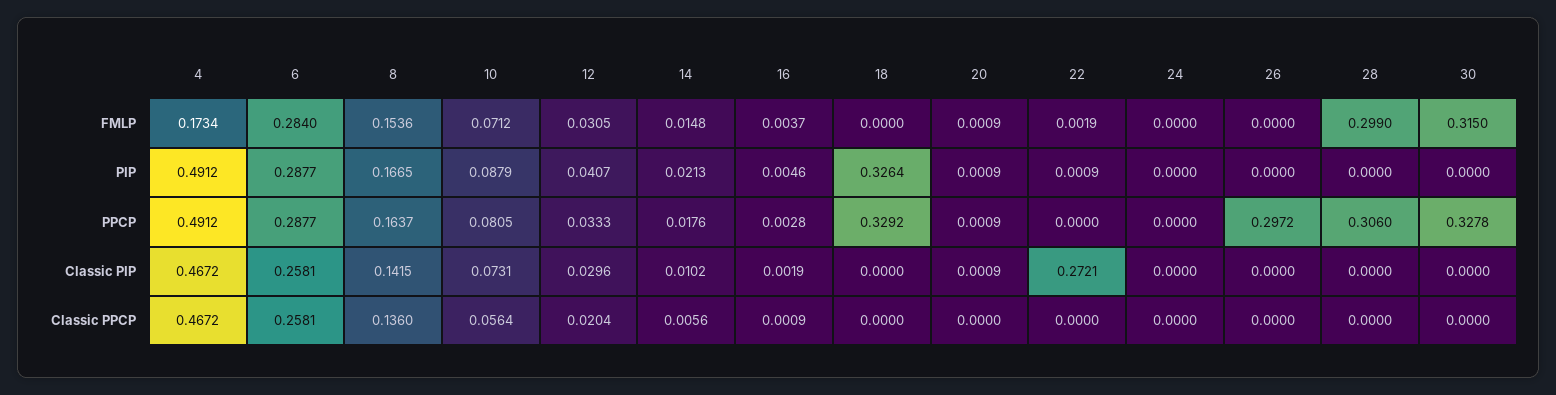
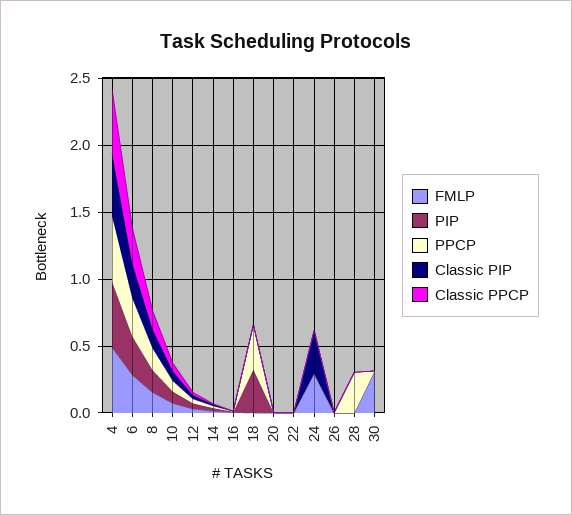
  {
    "FMLP": {
-     "4": 0.1734,
+     "4": 0.5,
      "6": 0.284,
      "8": 0.1536,
      "10": 0.0712,
      "12": 0.0305,
      "14": 0.0148,
      "16": 0.0037,
      "18": 0,
      "20": 0.0009,
      "22": 0.0019,
-     "24": 0,
+     "24": 0.3,
      "26": 0,
-     "28": 0.299,
+     "28": 0,
      "30": 0.315
    },
    "PIP": {
      "4": 0.4912,
      "6": 0.2877,
      "8": 0.1665,
      "10": 0.0879,
      "12": 0.0407,
      "14": 0.0213,
      "16": 0.0046,
      "18": 0.3264,
      "20": 0.0009,
      "22": 0.0009,
      "24": 0,
      "26": 0,
      "28": 0,
      "30": 0
    },
    "PPCP": {
      "4": 0.4912,
      "6": 0.2877,
      "8": 0.1637,
      "10": 0.0805,
      "12": 0.0333,
      "14": 0.0176,
      "16": 0.0028,
      "18": 0.3292,
      "20": 0.0009,
      "22": 0,
      "24": 0,
-     "26": 0.2972,
+     "26": 0,
      "28": 0.306,
-     "30": 0.3278
+     "30": 0
    },
    "Classic PIP": {
      "4": 0.4672,
      "6": 0.2581,
      "8": 0.1415,
      "10": 0.0731,
      "12": 0.0296,
      "14": 0.0102,
      "16": 0.0019,
      "18": 0,
      "20": 0.0009,
-     "22": 0.2721,
+     "22": 0,
-     "24": 0,
+     "24": 0.3,
      "26": 0,
      "28": 0,
      "30": 0
    },
    "Classic PPCP": {
      "4": 0.4672,
      "6": 0.2581,
      "8": 0.136,
      "10": 0.0564,
      "12": 0.0204,
      "14": 0.0056,
      "16": 0.0009,
      "18": 0,
      "20": 0,
      "22": 0,
      "24": 0,
      "26": 0,
      "28": 0,
      "30": 0
    }
  }

